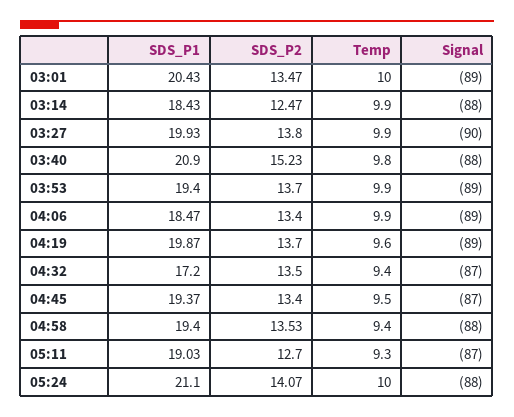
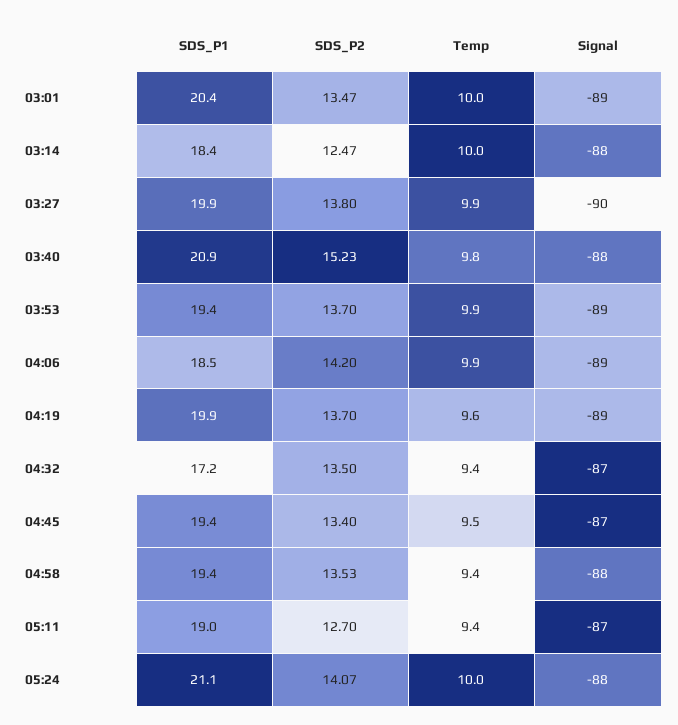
  {
    "SDS_P1": {
      "03:01": 20.43,
      "03:14": 18.43,
      "03:27": 19.93,
      "03:40": 20.9,
      "03:53": 19.4,
      "04:06": 18.47,
      "04:19": 19.87,
      "04:32": 17.2,
      "04:45": 19.37,
      "04:58": 19.4,
      "05:11": 19.03,
      "05:24": 21.1
    },
    "SDS_P2": {
      "03:01": 13.47,
      "03:14": 12.47,
      "03:27": 13.8,
      "03:40": 15.23,
      "03:53": 13.7,
-     "04:06": 13.4,
+     "04:06": 14.2,
      "04:19": 13.7,
      "04:32": 13.5,
      "04:45": 13.4,
      "04:58": 13.53,
      "05:11": 12.7,
      "05:24": 14.07
    },
    "Temp": {
      "03:01": 10,
-     "03:14": 9.9,
+     "03:14": 10,
      "03:27": 9.9,
      "03:40": 9.8,
      "03:53": 9.9,
      "04:06": 9.9,
      "04:19": 9.6,
      "04:32": 9.4,
      "04:45": 9.5,
      "04:58": 9.4,
-     "05:11": 9.3,
+     "05:11": 9.4,
      "05:24": 10
    },
    "Signal": {
      "03:01": -89,
      "03:14": -88,
      "03:27": -90,
      "03:40": -88,
      "03:53": -89,
      "04:06": -89,
      "04:19": -89,
      "04:32": -87,
      "04:45": -87,
      "04:58": -88,
      "05:11": -87,
      "05:24": -88
    }
  }

